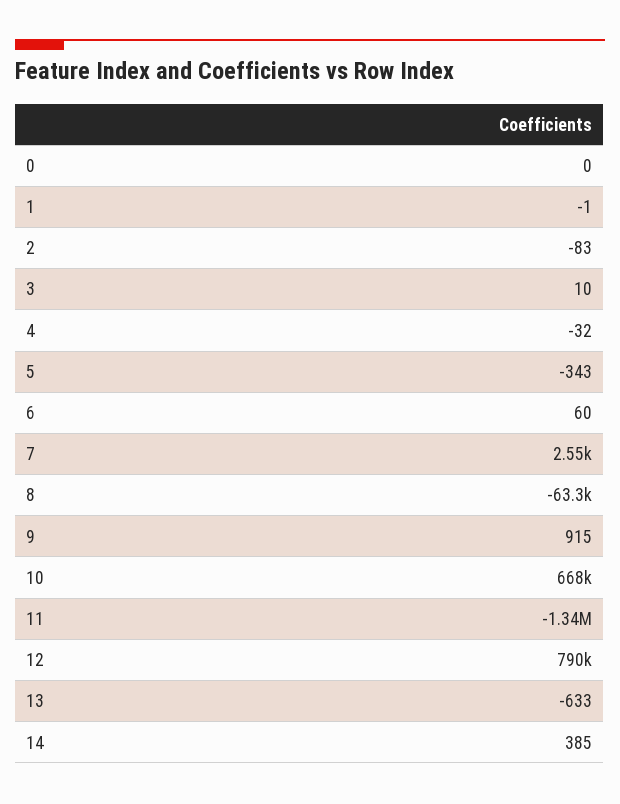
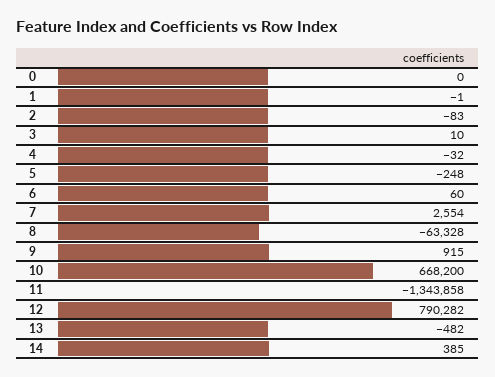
  {
    "0": 0,
    "1": -1,
    "2": -83,
    "3": 10,
    "4": -32,
-   "5": -343,
+   "5": -248,
    "6": 60,
    "7": 2554,
    "8": -63328,
    "9": 915,
    "10": 668200,
    "11": -1343858,
    "12": 790282,
-   "13": -633,
+   "13": -482,
    "14": 385
  }

